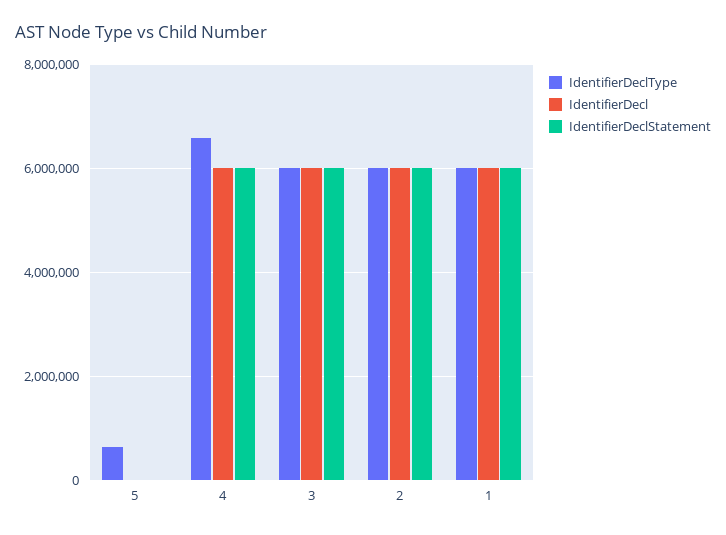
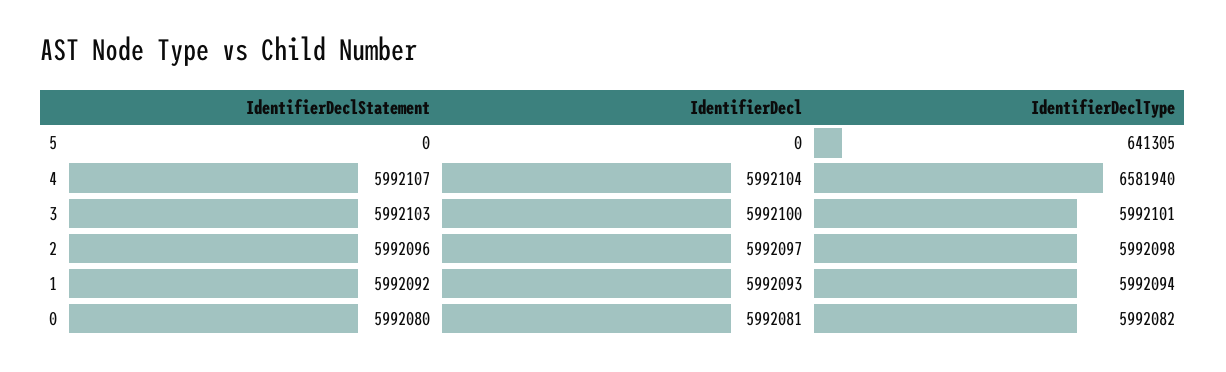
  {
    "IdentifierDeclType": {
      "5": 641305,
      "4": 6581940,
      "3": 5992101,
      "2": 5992098,
-     "1": 5992094
+     "1": 5992094,
+     "0": 5992082
    },
    "IdentifierDecl": {
      "5": 0,
      "4": 5992104,
      "3": 5992100,
      "2": 5992097,
-     "1": 5992093
+     "1": 5992093,
+     "0": 5992081
    },
    "IdentifierDeclStatement": {
      "5": 0,
      "4": 5992107,
      "3": 5992103,
      "2": 5992096,
-     "1": 5992092
+     "1": 5992092,
+     "0": 5992080
    }
  }

